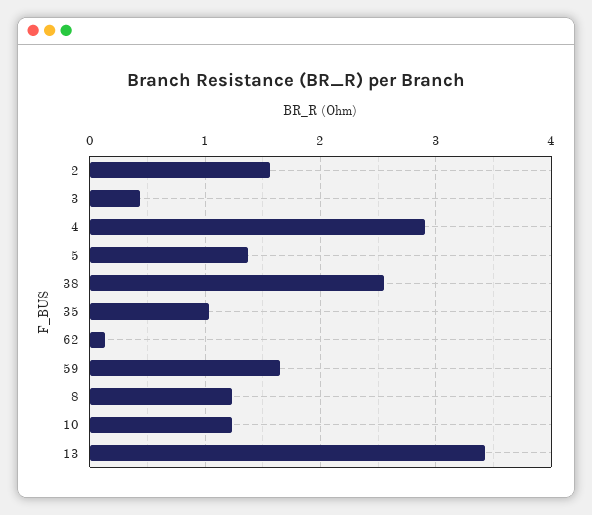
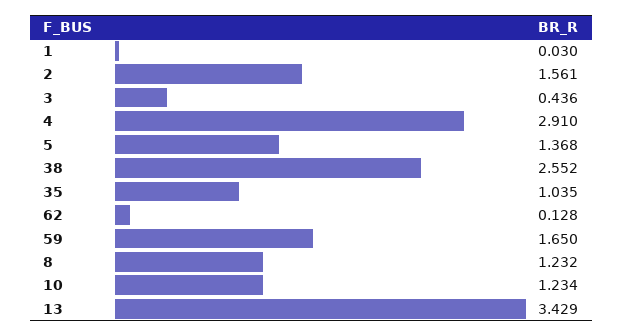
  {
    "2": 1.561,
    "3": 0.436,
    "4": 2.91,
    "5": 1.368,
    "38": 2.552,
    "35": 1.035,
    "62": 0.128,
    "59": 1.65,
    "8": 1.232,
    "10": 1.234,
-   "13": 3.429
+   "13": 3.429,
+   "1": 0.03
  }

